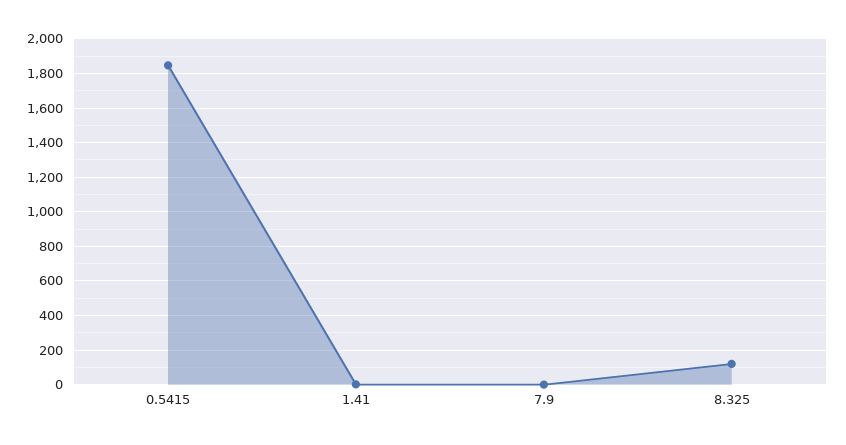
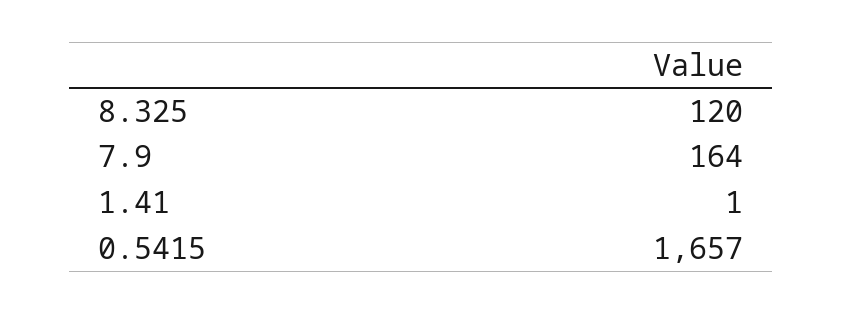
  {
-   "0.5415": 1850,
+   "0.5415": 1657,
    "1.41": 1,
-   "7.9": 0,
+   "7.9": 164,
    "8.325": 120
  }

